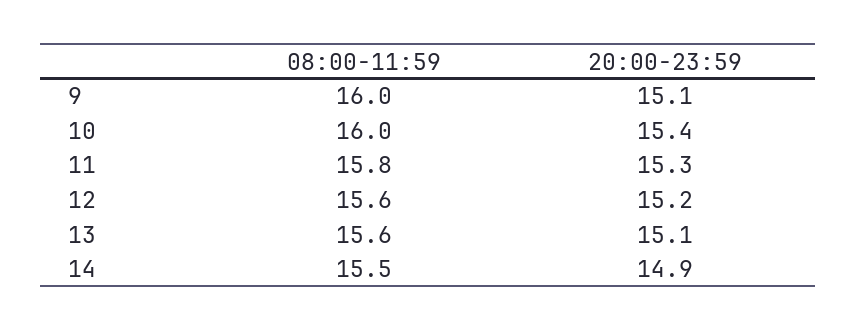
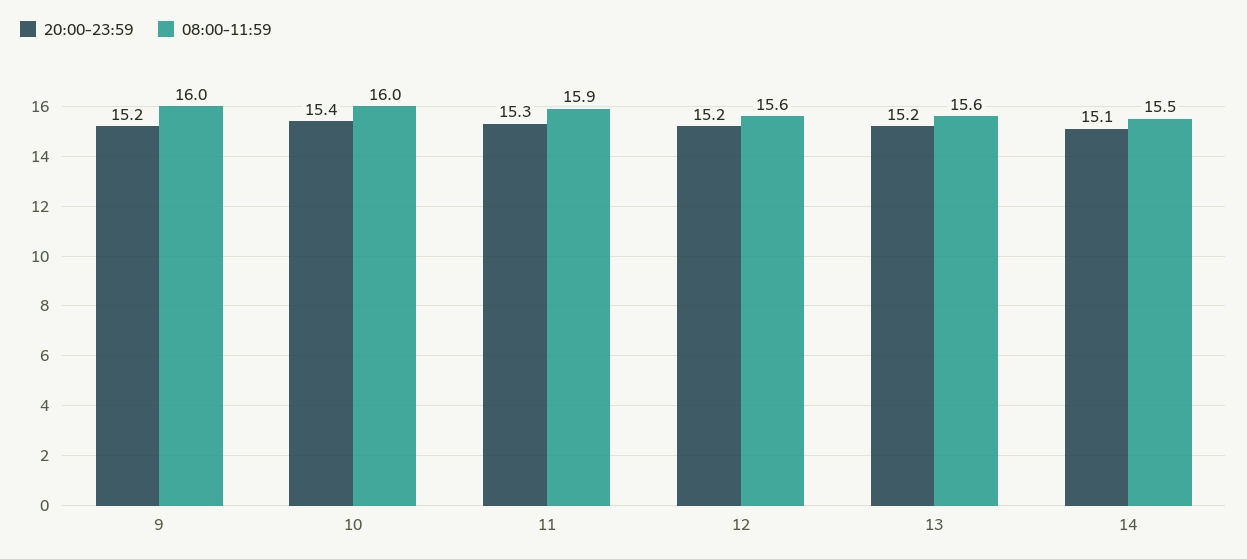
  {
    "08:00-11:59": {
      "9": 16,
      "10": 16,
-     "11": 15.8,
+     "11": 15.9,
      "12": 15.6,
      "13": 15.6,
      "14": 15.5
    },
    "20:00-23:59": {
-     "9": 15.1,
+     "9": 15.2,
      "10": 15.4,
      "11": 15.3,
      "12": 15.2,
-     "13": 15.1,
+     "13": 15.2,
-     "14": 14.9
+     "14": 15.1
    }
  }

